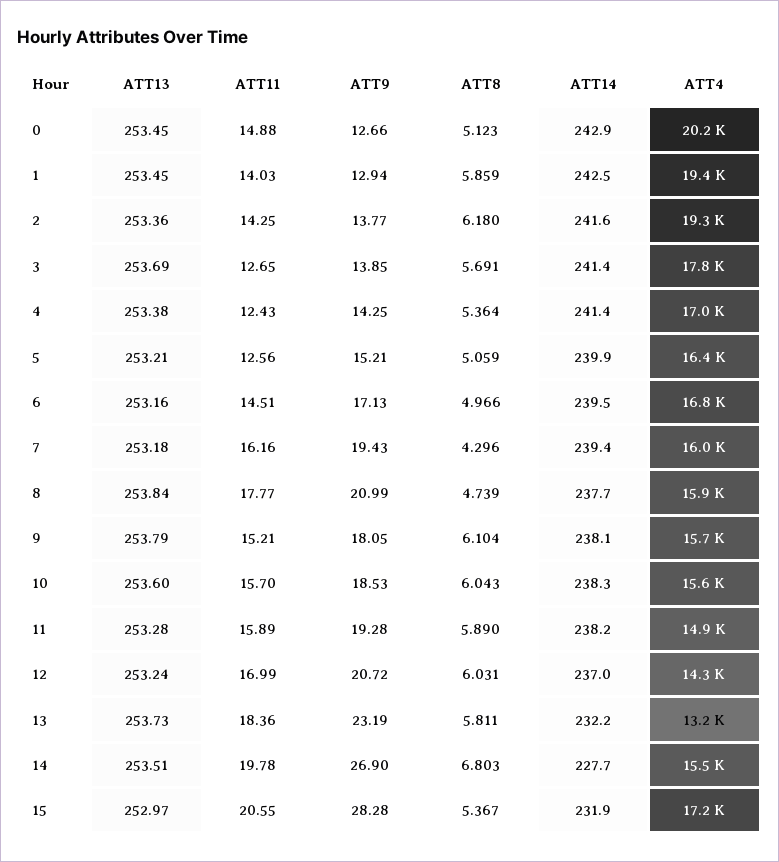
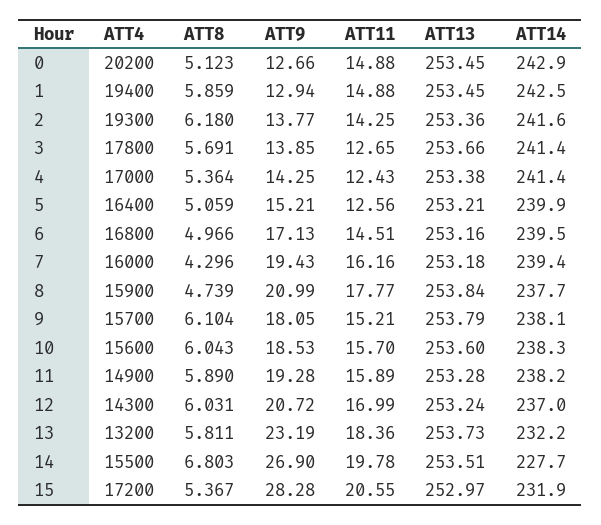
  {
    "ATT13": {
      "0": 253.45,
      "1": 253.45,
      "2": 253.36,
-     "3": 253.69,
+     "3": 253.66,
      "4": 253.38,
      "5": 253.21,
      "6": 253.16,
      "7": 253.18,
      "8": 253.84,
      "9": 253.79,
      "10": 253.6,
      "11": 253.28,
      "12": 253.24,
      "13": 253.73,
      "14": 253.51,
      "15": 252.97
    },
    "ATT11": {
      "0": 14.88,
-     "1": 14.03,
+     "1": 14.88,
      "2": 14.25,
      "3": 12.65,
      "4": 12.43,
      "5": 12.56,
      "6": 14.51,
      "7": 16.16,
      "8": 17.77,
      "9": 15.21,
      "10": 15.7,
      "11": 15.89,
      "12": 16.99,
      "13": 18.36,
      "14": 19.78,
      "15": 20.55
    },
    "ATT9": {
      "0": 12.66,
      "1": 12.94,
      "2": 13.77,
      "3": 13.85,
      "4": 14.25,
      "5": 15.21,
      "6": 17.13,
      "7": 19.43,
      "8": 20.99,
      "9": 18.05,
      "10": 18.53,
      "11": 19.28,
      "12": 20.72,
      "13": 23.19,
      "14": 26.9,
      "15": 28.28
    },
    "ATT8": {
      "0": 5.123,
      "1": 5.859,
      "2": 6.18,
      "3": 5.691,
      "4": 5.364,
      "5": 5.059,
      "6": 4.966,
      "7": 4.296,
      "8": 4.739,
      "9": 6.104,
      "10": 6.043,
      "11": 5.89,
      "12": 6.031,
      "13": 5.811,
      "14": 6.803,
      "15": 5.367
    },
    "ATT14": {
      "0": 242.9,
      "1": 242.5,
      "2": 241.6,
      "3": 241.4,
      "4": 241.4,
      "5": 239.9,
      "6": 239.5,
      "7": 239.4,
      "8": 237.7,
      "9": 238.1,
      "10": 238.3,
      "11": 238.2,
      "12": 237,
      "13": 232.2,
      "14": 227.7,
      "15": 231.9
    },
    "ATT4": {
      "0": 20200,
      "1": 19400,
      "2": 19300,
      "3": 17800,
      "4": 17000,
      "5": 16400,
      "6": 16800,
      "7": 16000,
      "8": 15900,
      "9": 15700,
      "10": 15600,
      "11": 14900,
      "12": 14300,
      "13": 13200,
      "14": 15500,
      "15": 17200
    }
  }

